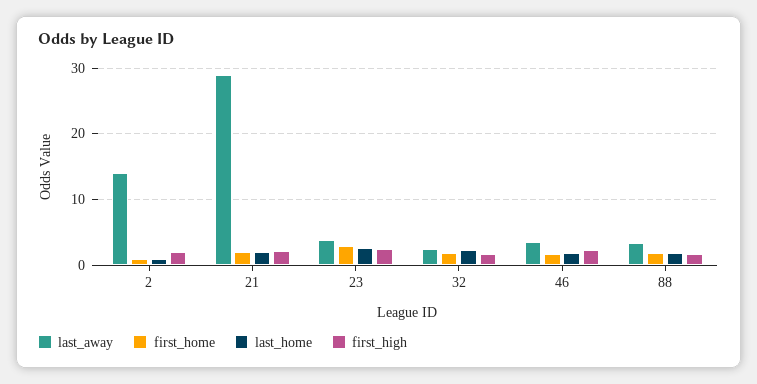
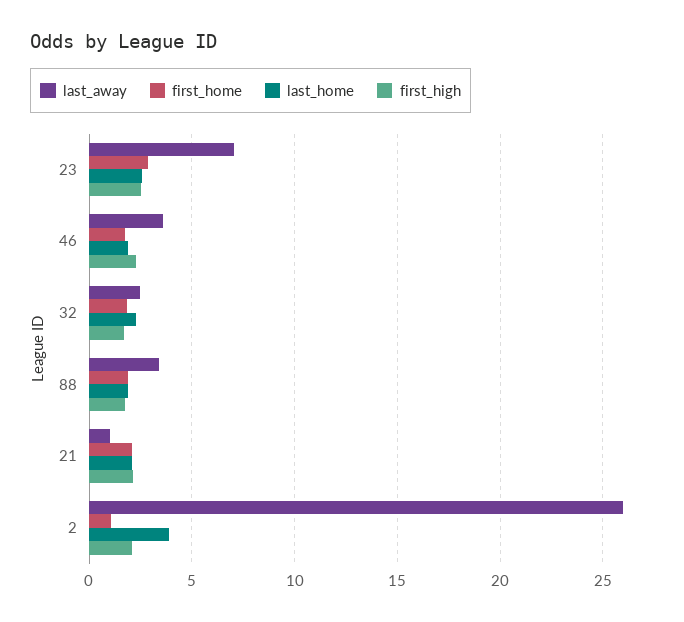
  {
    "last_away": {
-     "2": 14,
+     "2": 26,
-     "21": 29,
+     "21": 1,
-     "23": 4,
+     "23": 7,
      "32": 2.5,
      "46": 3.5,
      "88": 3.5
    },
    "first_home": {
      "2": 1,
      "21": 2,
      "23": 3,
      "32": 2,
      "46": 2,
      "88": 2
    },
    "last_home": {
-     "2": 1,
+     "2": 4,
      "21": 2,
      "23": 2.5,
      "32": 2.5,
      "46": 2,
      "88": 2
    },
    "first_high": {
      "2": 2,
      "21": 2,
      "23": 2.5,
      "32": 1.5,
      "46": 2.5,
      "88": 1.5
    }
  }

